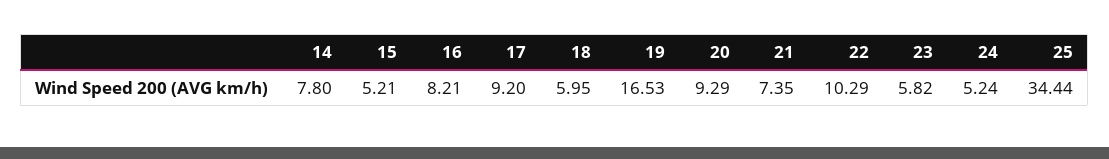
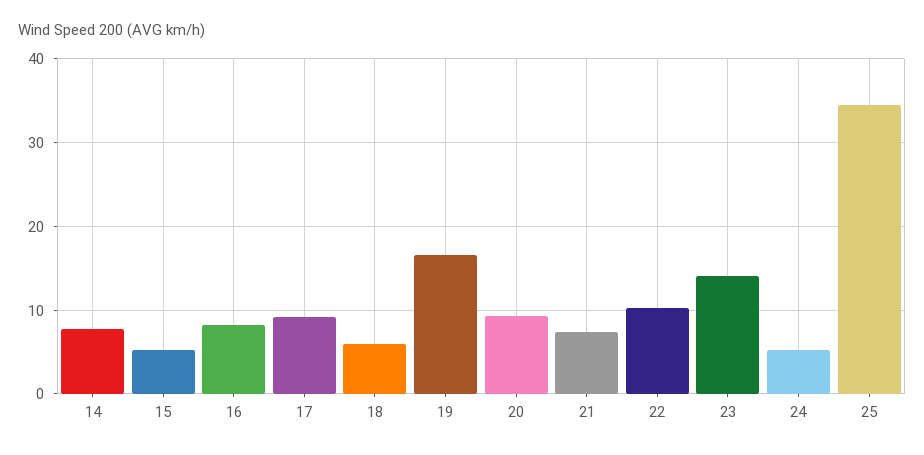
  {
    "14": 7.8,
    "15": 5.21,
    "16": 8.21,
    "17": 9.2,
    "18": 5.95,
    "19": 16.53,
    "20": 9.29,
    "21": 7.35,
    "22": 10.29,
-   "23": 5.82,
+   "23": 14,
    "24": 5.24,
    "25": 34.44
  }

